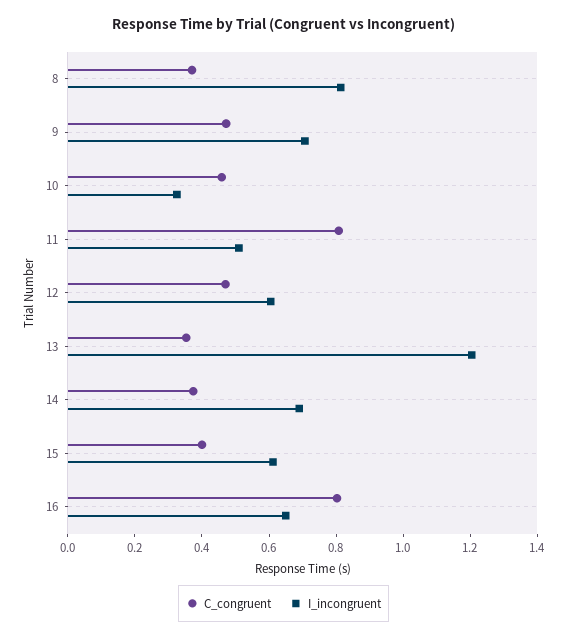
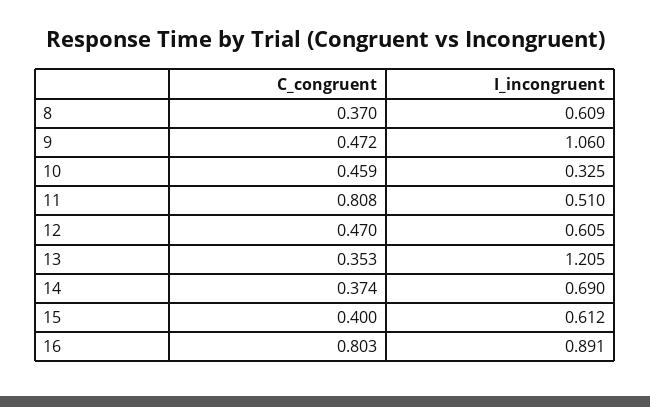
  {
    "C_congruent": {
      "8": 0.37,
      "9": 0.472,
      "10": 0.459,
      "11": 0.808,
      "12": 0.47,
      "13": 0.353,
      "14": 0.374,
      "15": 0.4,
      "16": 0.803
    },
    "I_incongruent": {
-     "8": 0.8,
+     "8": 0.609,
-     "9": 0.7,
+     "9": 1.06,
      "10": 0.325,
      "11": 0.51,
      "12": 0.605,
      "13": 1.205,
      "14": 0.69,
      "15": 0.612,
-     "16": 0.65
+     "16": 0.891
    }
  }

